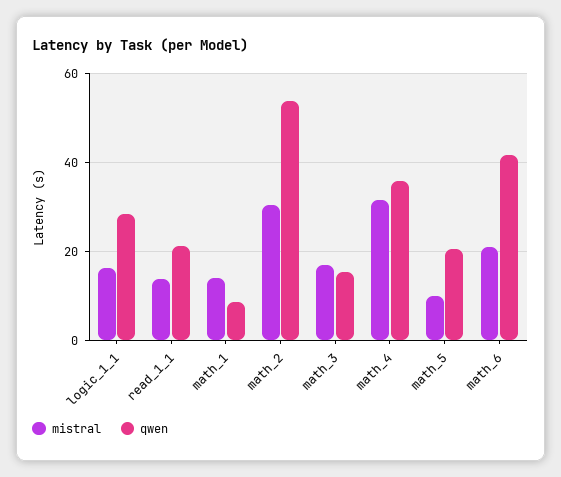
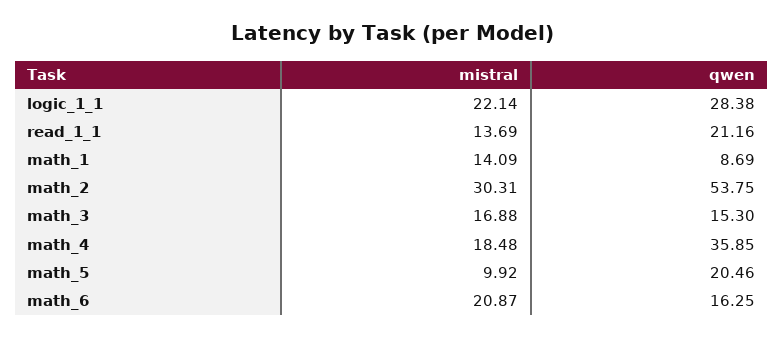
  {
    "mistral": {
-     "logic_1_1": 16,
+     "logic_1_1": 22.14,
      "read_1_1": 13.69,
      "math_1": 14.09,
      "math_2": 30.31,
      "math_3": 16.88,
-     "math_4": 32,
+     "math_4": 18.48,
      "math_5": 9.92,
      "math_6": 20.87
    },
    "qwen": {
      "logic_1_1": 28.38,
      "read_1_1": 21.16,
      "math_1": 8.69,
      "math_2": 53.75,
      "math_3": 15.3,
      "math_4": 35.85,
      "math_5": 20.46,
-     "math_6": 42
+     "math_6": 16.25
    }
  }

